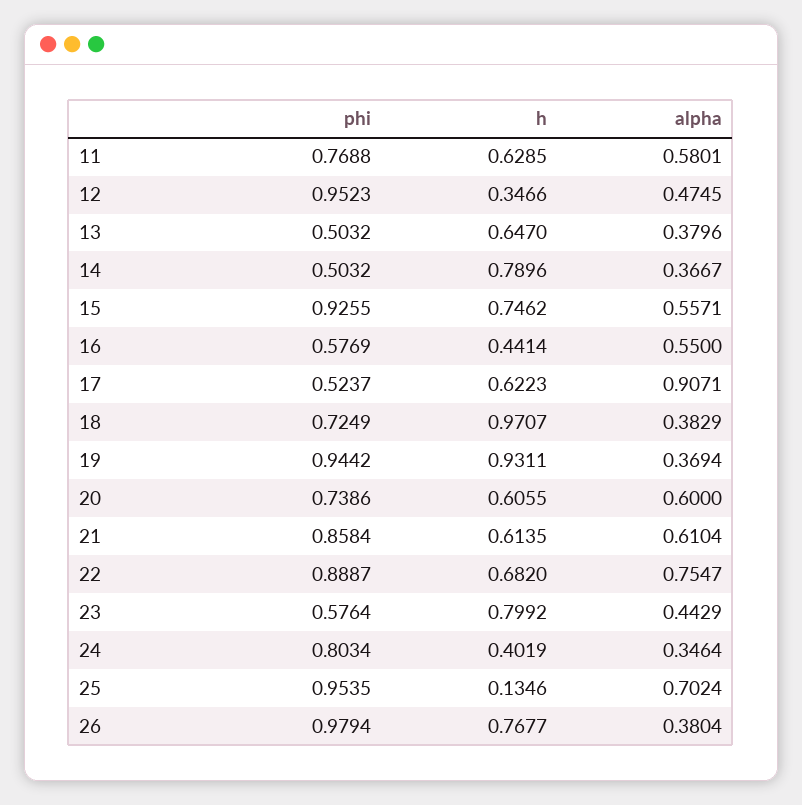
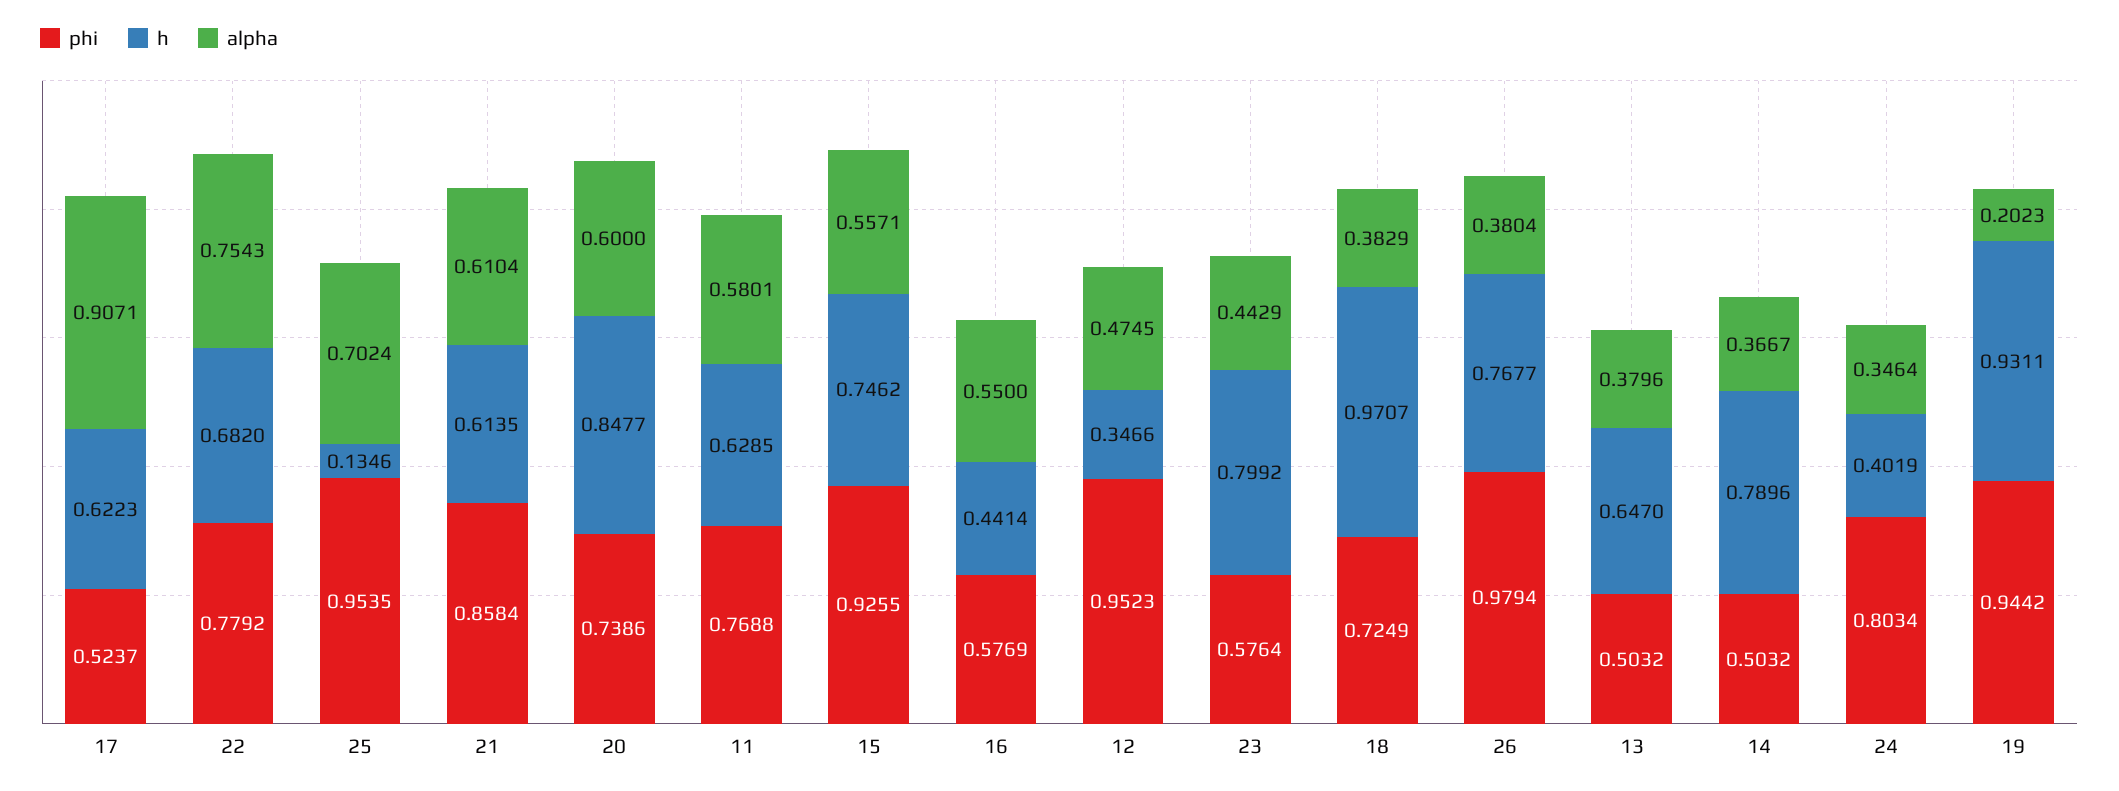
  {
    "phi": {
      "11": 0.7688,
      "12": 0.9523,
      "13": 0.5032,
      "14": 0.5032,
      "15": 0.9255,
      "16": 0.5769,
      "17": 0.5237,
      "18": 0.7249,
      "19": 0.9442,
      "20": 0.7386,
      "21": 0.8584,
-     "22": 0.8887,
+     "22": 0.7792,
      "23": 0.5764,
      "24": 0.8034,
      "25": 0.9535,
      "26": 0.9794
    },
    "h": {
      "11": 0.6285,
      "12": 0.3466,
      "13": 0.647,
      "14": 0.7896,
      "15": 0.7462,
      "16": 0.4414,
      "17": 0.6223,
      "18": 0.9707,
      "19": 0.9311,
-     "20": 0.6055,
+     "20": 0.8477,
      "21": 0.6135,
      "22": 0.682,
      "23": 0.7992,
      "24": 0.4019,
      "25": 0.1346,
      "26": 0.7677
    },
    "alpha": {
      "11": 0.5801,
      "12": 0.4745,
      "13": 0.3796,
      "14": 0.3667,
      "15": 0.5571,
      "16": 0.55,
      "17": 0.9071,
      "18": 0.3829,
-     "19": 0.3694,
+     "19": 0.2023,
      "20": 0.6,
      "21": 0.6104,
-     "22": 0.7547,
+     "22": 0.7543,
      "23": 0.4429,
      "24": 0.3464,
      "25": 0.7024,
      "26": 0.3804
    }
  }

